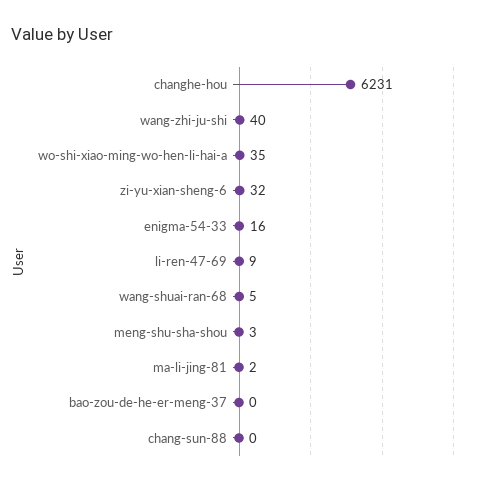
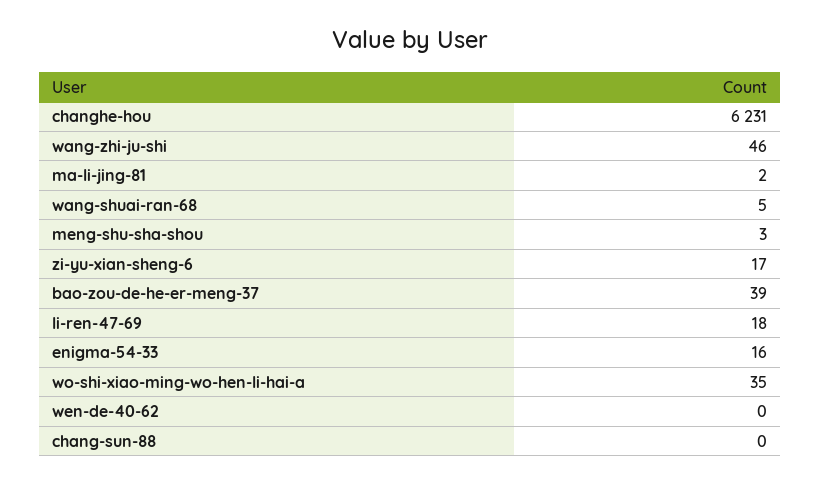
  {
    "changhe-hou": 6231,
-   "wang-zhi-ju-shi": 40,
+   "wang-zhi-ju-shi": 46,
    "wo-shi-xiao-ming-wo-hen-li-hai-a": 35,
-   "zi-yu-xian-sheng-6": 32,
+   "zi-yu-xian-sheng-6": 17,
    "enigma-54-33": 16,
-   "li-ren-47-69": 9,
+   "li-ren-47-69": 18,
    "wang-shuai-ran-68": 5,
    "meng-shu-sha-shou": 3,
    "ma-li-jing-81": 2,
-   "bao-zou-de-he-er-meng-37": 0,
+   "bao-zou-de-he-er-meng-37": 39,
-   "chang-sun-88": 0
+   "chang-sun-88": 0,
+   "wen-de-40-62": 0
  }

